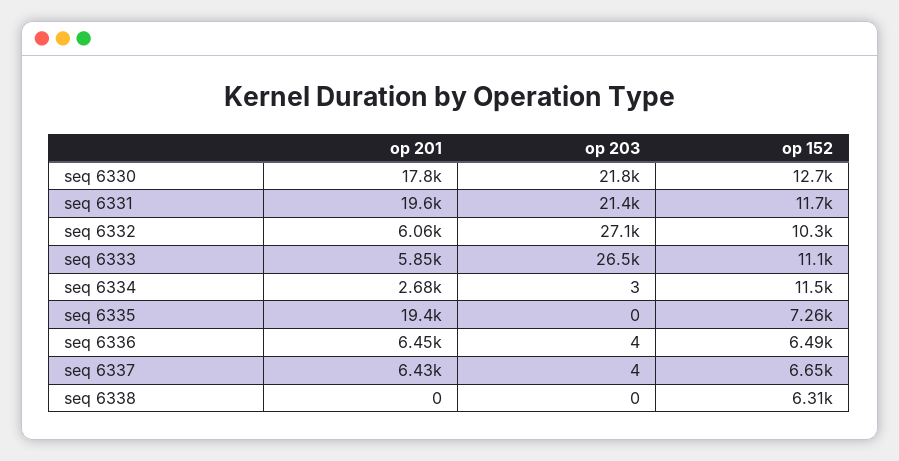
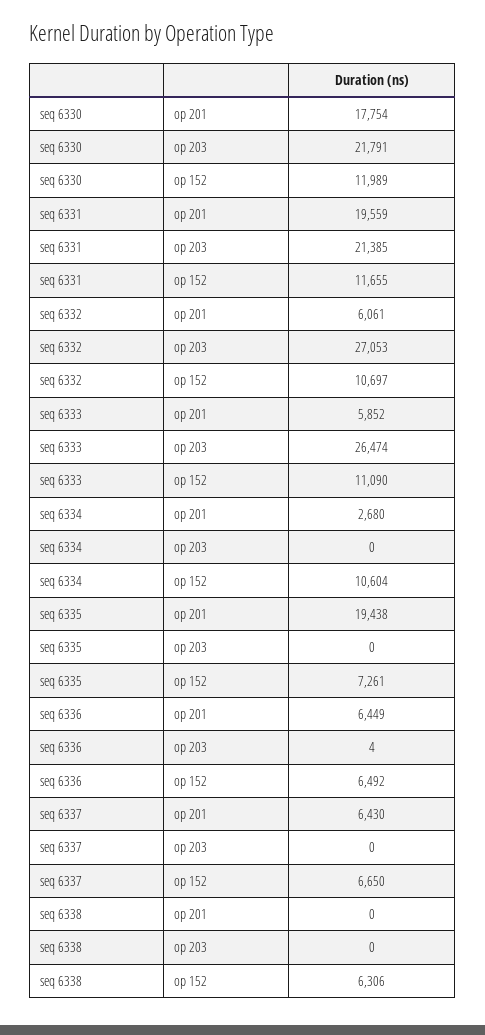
  {
    "op 201": {
      "seq 6330": 17754,
      "seq 6331": 19559,
      "seq 6332": 6061,
      "seq 6333": 5852,
      "seq 6334": 2680,
      "seq 6335": 19438,
      "seq 6336": 6449,
      "seq 6337": 6430,
      "seq 6338": 0
    },
    "op 203": {
      "seq 6330": 21791,
      "seq 6331": 21385,
      "seq 6332": 27053,
      "seq 6333": 26474,
-     "seq 6334": 3,
+     "seq 6334": 0,
      "seq 6335": 0,
      "seq 6336": 4,
-     "seq 6337": 4,
+     "seq 6337": 0,
      "seq 6338": 0
    },
    "op 152": {
-     "seq 6330": 12700,
+     "seq 6330": 11989,
      "seq 6331": 11655,
-     "seq 6332": 10300,
+     "seq 6332": 10697,
      "seq 6333": 11090,
-     "seq 6334": 11500,
+     "seq 6334": 10604,
      "seq 6335": 7261,
      "seq 6336": 6492,
      "seq 6337": 6650,
      "seq 6338": 6306
    }
  }

